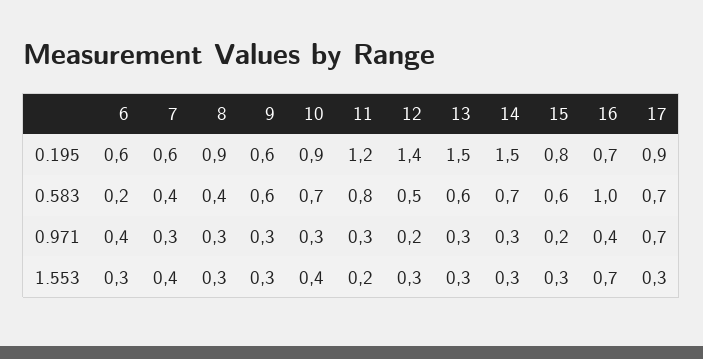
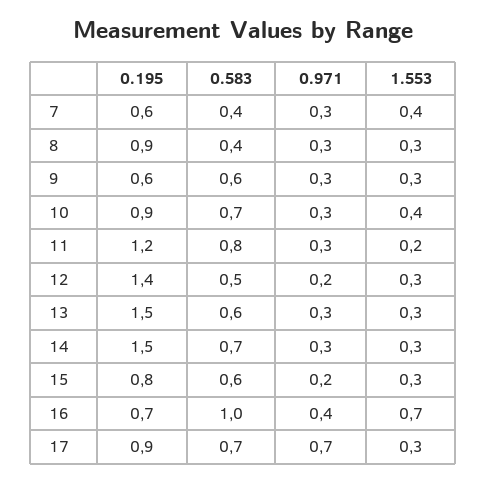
  {
-   "6": {
-     "0.195": 0.6,
-     "0.583": 0.2,
-     "0.971": 0.4,
-     "1.553": 0.3
-   },
    "7": {
      "0.195": 0.6,
      "0.583": 0.4,
      "0.971": 0.3,
      "1.553": 0.4
    },
    "8": {
      "0.195": 0.9,
      "0.583": 0.4,
      "0.971": 0.3,
      "1.553": 0.3
    },
    "9": {
      "0.195": 0.6,
      "0.583": 0.6,
      "0.971": 0.3,
      "1.553": 0.3
    },
    "10": {
      "0.195": 0.9,
      "0.583": 0.7,
      "0.971": 0.3,
      "1.553": 0.4
    },
    "11": {
      "0.195": 1.2,
      "0.583": 0.8,
      "0.971": 0.3,
      "1.553": 0.2
    },
    "12": {
      "0.195": 1.4,
      "0.583": 0.5,
      "0.971": 0.2,
      "1.553": 0.3
    },
    "13": {
      "0.195": 1.5,
      "0.583": 0.6,
      "0.971": 0.3,
      "1.553": 0.3
    },
    "14": {
      "0.195": 1.5,
      "0.583": 0.7,
      "0.971": 0.3,
      "1.553": 0.3
    },
    "15": {
      "0.195": 0.8,
      "0.583": 0.6,
      "0.971": 0.2,
      "1.553": 0.3
    },
    "16": {
      "0.195": 0.7,
      "0.583": 1,
      "0.971": 0.4,
      "1.553": 0.7
    },
    "17": {
      "0.195": 0.9,
      "0.583": 0.7,
      "0.971": 0.7,
      "1.553": 0.3
    }
  }

